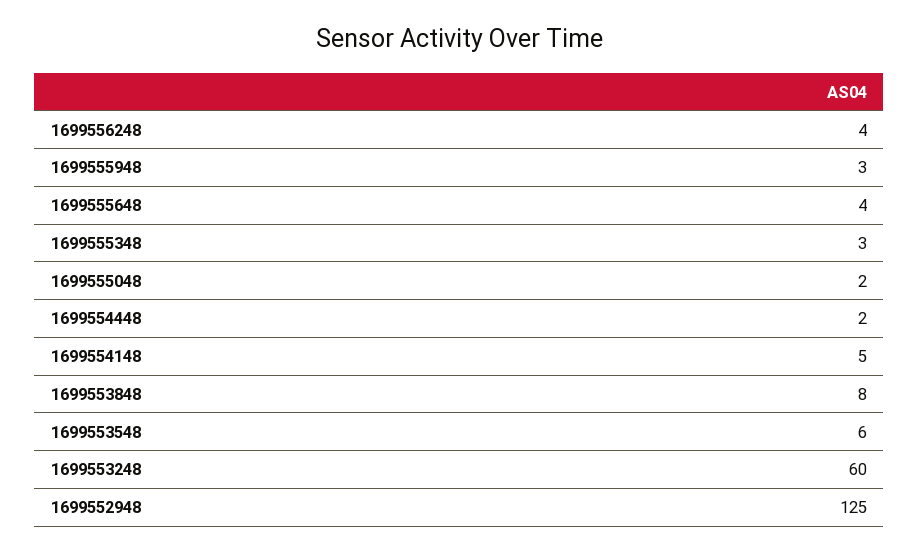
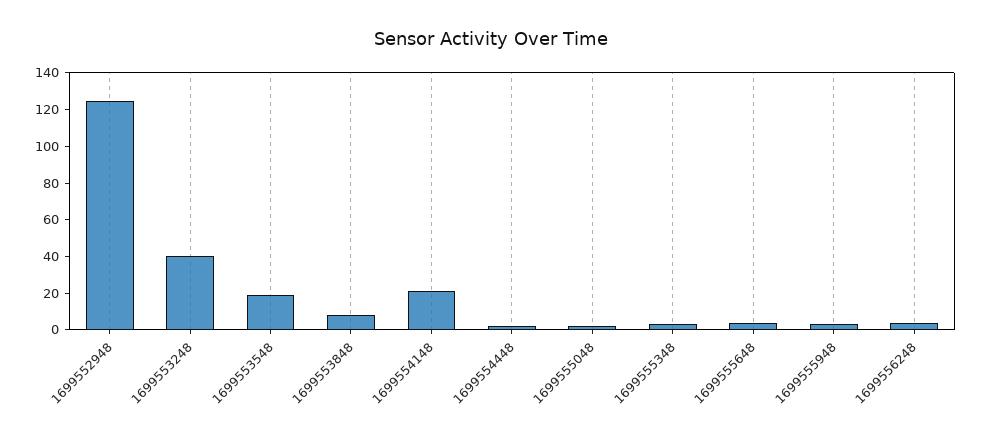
  {
    "1699556248": 4,
    "1699555948": 3,
    "1699555648": 4,
    "1699555348": 3,
    "1699555048": 2,
    "1699554448": 2,
-   "1699554148": 5,
+   "1699554148": 20,
    "1699553848": 8,
-   "1699553548": 6,
+   "1699553548": 20,
-   "1699553248": 60,
+   "1699553248": 40,
    "1699552948": 125
  }

